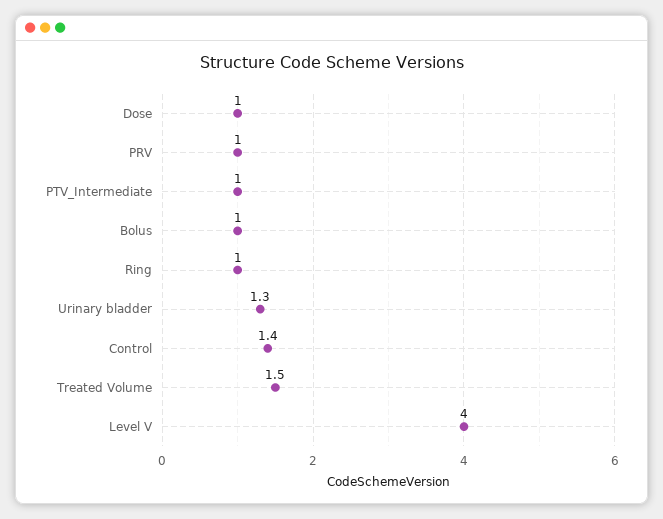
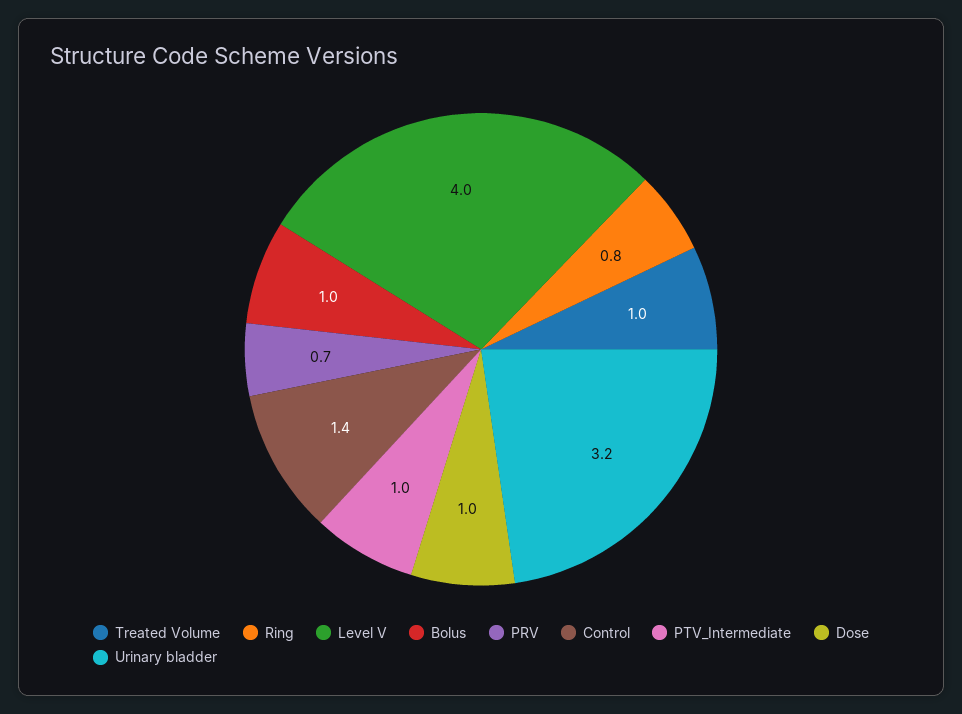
  {
    "Dose": 1,
-   "PRV": 1,
+   "PRV": 0.7,
    "PTV_Intermediate": 1,
    "Bolus": 1,
-   "Ring": 1,
+   "Ring": 0.8,
-   "Urinary bladder": 1.3,
+   "Urinary bladder": 3.2,
    "Control": 1.4,
-   "Treated Volume": 1.5,
+   "Treated Volume": 1,
    "Level V": 4
  }

